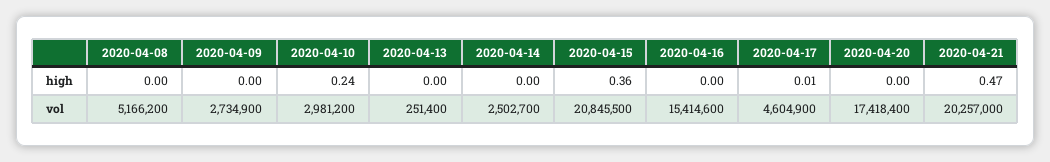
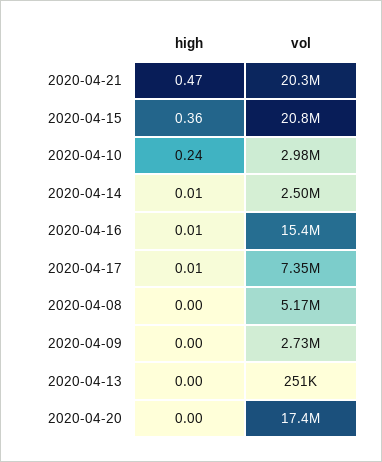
  {
    "2020-04-08": {
      "high": 0,
      "vol": 5166200
    },
    "2020-04-09": {
      "high": 0,
      "vol": 2734900
    },
    "2020-04-10": {
      "high": 0.24,
      "vol": 2981200
    },
    "2020-04-13": {
      "high": 0,
      "vol": 251400
    },
    "2020-04-14": {
-     "high": 0,
+     "high": 0.01,
      "vol": 2502700
    },
    "2020-04-15": {
      "high": 0.36,
      "vol": 20845500
    },
    "2020-04-16": {
-     "high": 0,
+     "high": 0.01,
      "vol": 15414600
    },
    "2020-04-17": {
      "high": 0.01,
-     "vol": 4604900
+     "vol": 7350000
    },
    "2020-04-20": {
      "high": 0,
      "vol": 17418400
    },
    "2020-04-21": {
      "high": 0.47,
      "vol": 20257000
    }
  }

